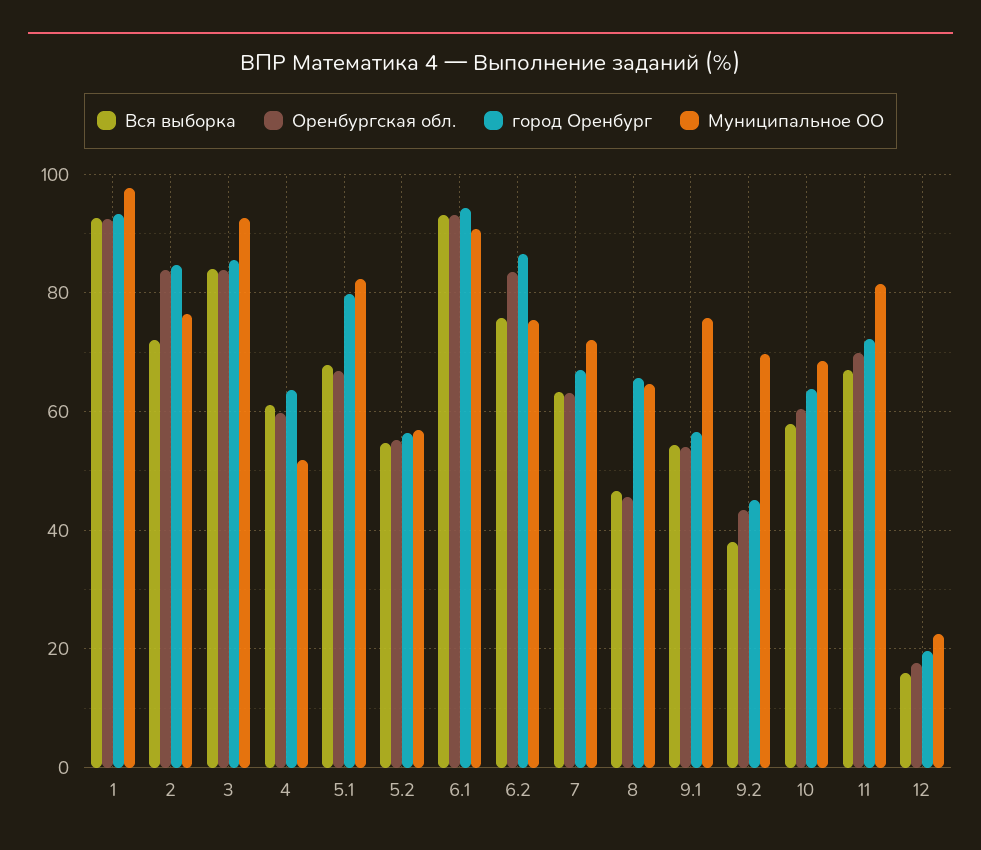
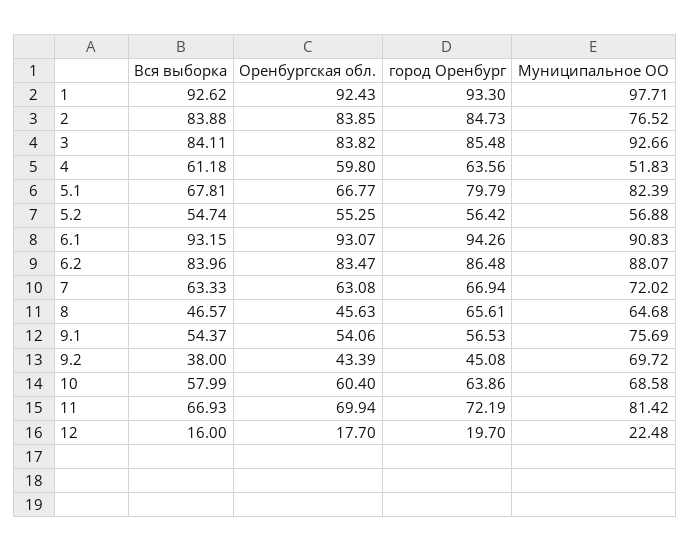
  {
    "Вся выборка": {
      "1": 92.62,
-     "2": 72,
+     "2": 83.88,
      "3": 84.11,
      "4": 61.18,
      "5.1": 67.81,
      "5.2": 54.74,
      "6.1": 93.15,
-     "6.2": 76,
+     "6.2": 83.96,
      "7": 63.33,
      "8": 46.57,
      "9.1": 54.37,
      "9.2": 38,
      "10": 57.99,
      "11": 66.93,
      "12": 16
    },
    "Оренбургская обл.": {
      "1": 92.43,
      "2": 83.85,
      "3": 83.82,
      "4": 59.8,
      "5.1": 66.77,
      "5.2": 55.25,
      "6.1": 93.07,
      "6.2": 83.47,
      "7": 63.08,
      "8": 45.63,
      "9.1": 54.06,
      "9.2": 43.39,
      "10": 60.4,
      "11": 69.94,
      "12": 17.7
    },
    "город Оренбург": {
      "1": 93.3,
      "2": 84.73,
      "3": 85.48,
      "4": 63.56,
      "5.1": 79.79,
      "5.2": 56.42,
      "6.1": 94.26,
      "6.2": 86.48,
      "7": 66.94,
      "8": 65.61,
      "9.1": 56.53,
      "9.2": 45.08,
      "10": 63.86,
      "11": 72.19,
      "12": 19.7
    },
    "Муниципальное ОО": {
      "1": 97.71,
      "2": 76.52,
      "3": 92.66,
      "4": 51.83,
      "5.1": 82.39,
      "5.2": 56.88,
      "6.1": 90.83,
-     "6.2": 76,
+     "6.2": 88.07,
      "7": 72.02,
      "8": 64.68,
      "9.1": 75.69,
      "9.2": 69.72,
      "10": 68.58,
      "11": 81.42,
      "12": 22.48
    }
  }

